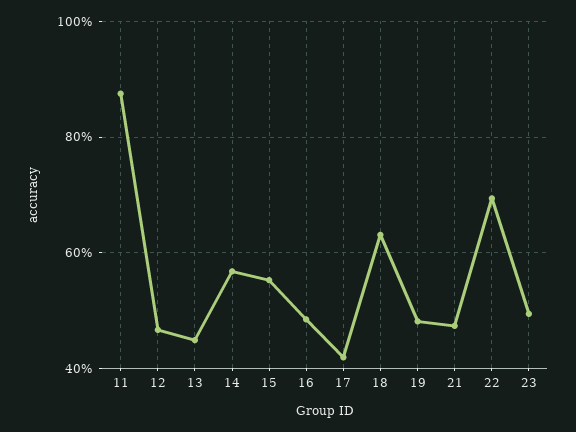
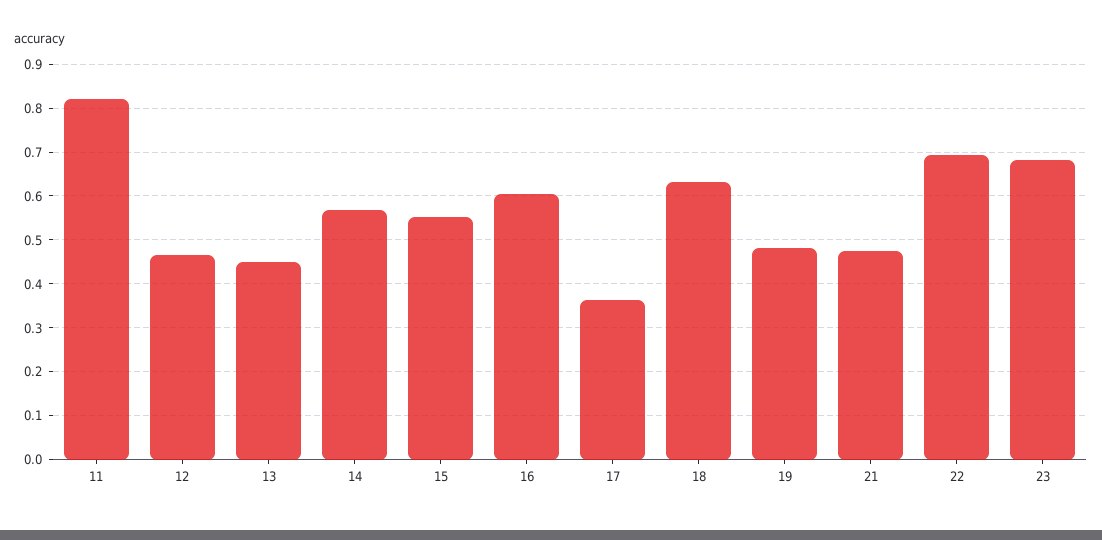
  {
-   "11": 0.88,
+   "11": 0.82,
    "12": 0.46,
    "13": 0.44,
    "14": 0.56,
    "15": 0.56,
-   "16": 0.48,
+   "16": 0.6,
-   "17": 0.42,
+   "17": 0.36,
    "18": 0.64,
    "19": 0.48,
    "21": 0.48,
    "22": 0.7,
-   "23": 0.5
+   "23": 0.68
  }

